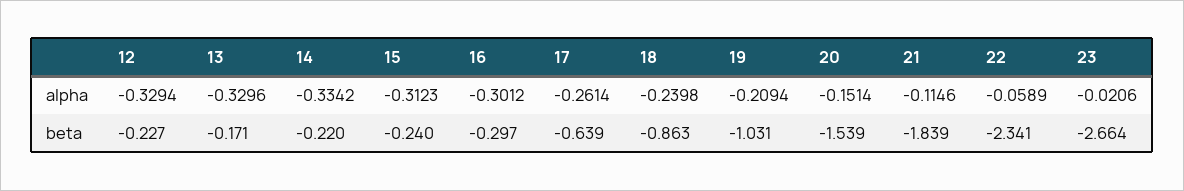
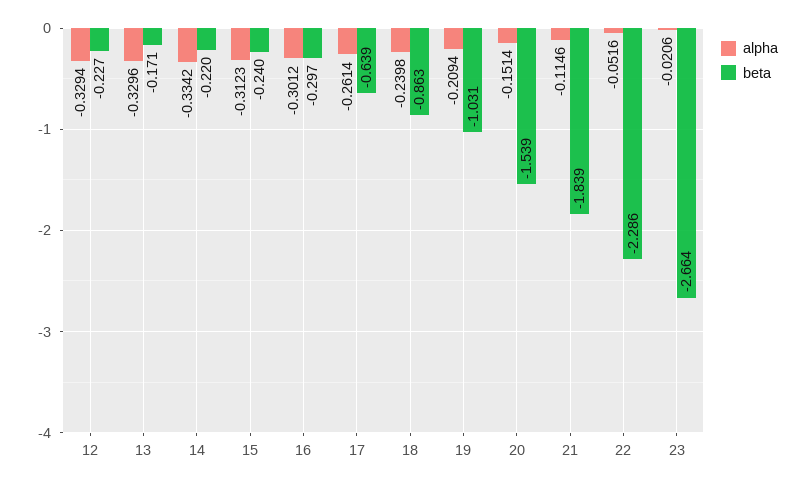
  {
    "alpha": {
      "12": -0.3294,
      "13": -0.3296,
      "14": -0.3342,
      "15": -0.3123,
      "16": -0.3012,
      "17": -0.2614,
      "18": -0.2398,
      "19": -0.2094,
      "20": -0.1514,
      "21": -0.1146,
-     "22": -0.0589,
+     "22": -0.0516,
      "23": -0.0206
    },
    "beta": {
      "12": -0.227,
      "13": -0.171,
      "14": -0.22,
      "15": -0.24,
      "16": -0.297,
      "17": -0.639,
      "18": -0.863,
      "19": -1.031,
      "20": -1.539,
      "21": -1.839,
-     "22": -2.341,
+     "22": -2.286,
      "23": -2.664
    }
  }

